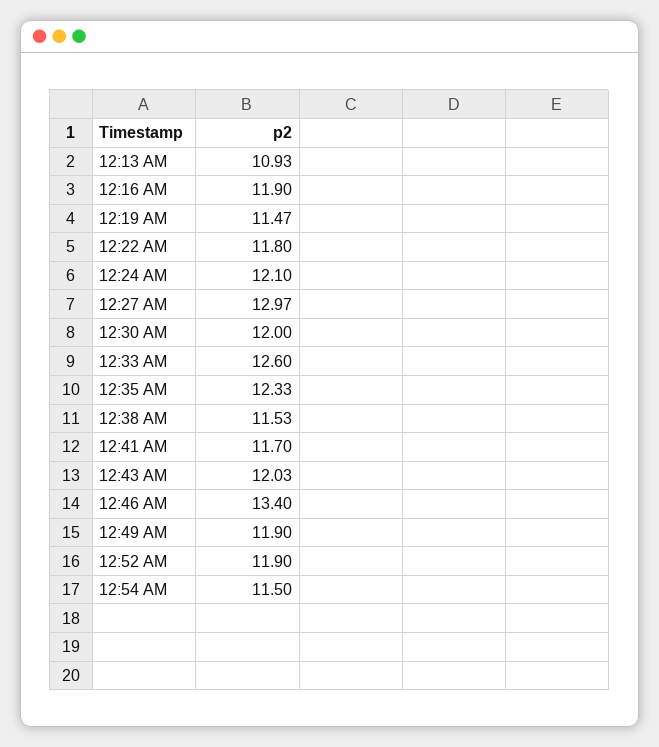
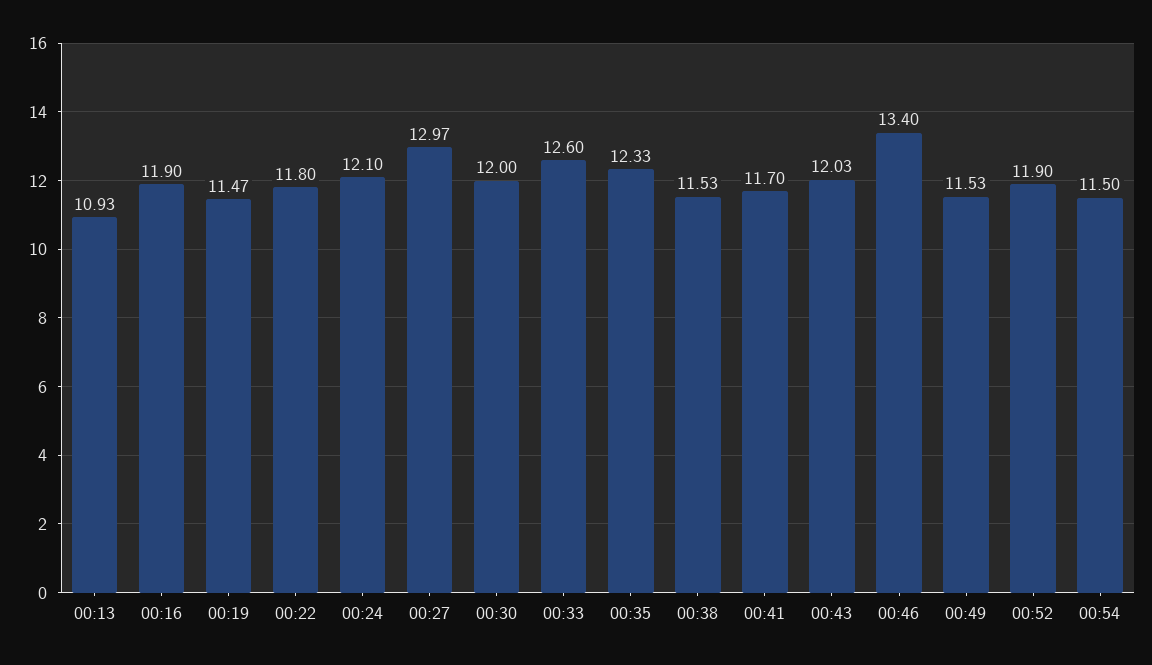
  {
    "12:13 AM": 10.93,
    "12:16 AM": 11.9,
    "12:19 AM": 11.47,
    "12:22 AM": 11.8,
    "12:24 AM": 12.1,
    "12:27 AM": 12.97,
    "12:30 AM": 12,
    "12:33 AM": 12.6,
    "12:35 AM": 12.33,
    "12:38 AM": 11.53,
    "12:41 AM": 11.7,
    "12:43 AM": 12.03,
    "12:46 AM": 13.4,
-   "12:49 AM": 11.9,
+   "12:49 AM": 11.53,
    "12:52 AM": 11.9,
    "12:54 AM": 11.5
  }

